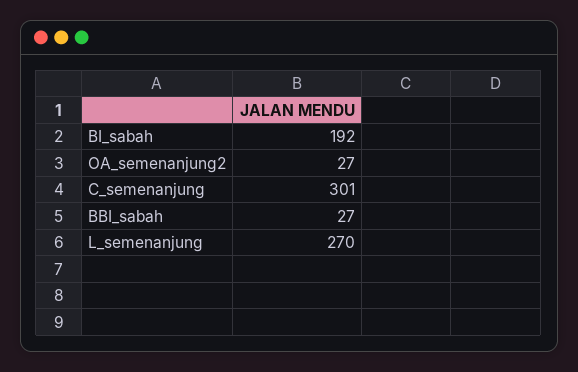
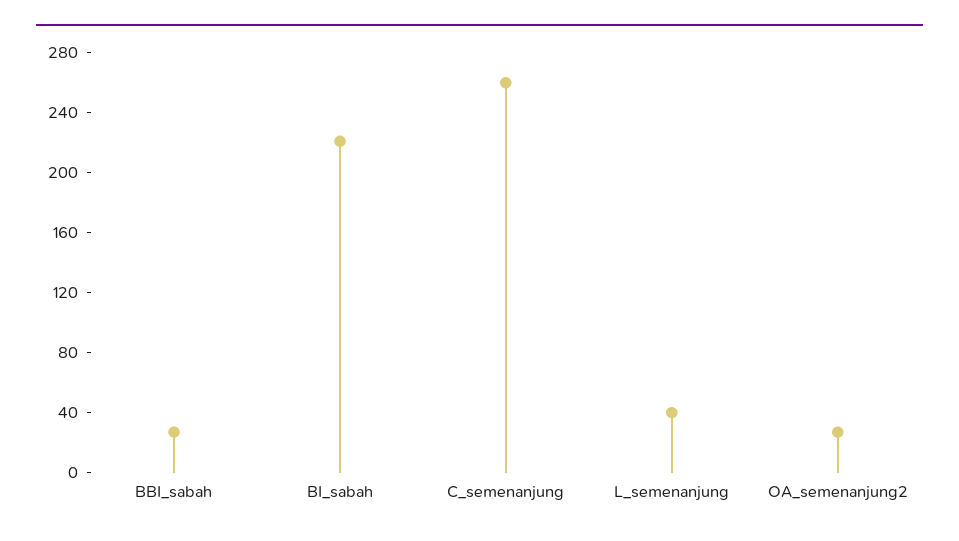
  {
-   "BI_sabah": 192,
+   "BI_sabah": 220,
    "OA_semenanjung2": 27,
-   "C_semenanjung": 301,
+   "C_semenanjung": 260,
    "BBI_sabah": 27,
-   "L_semenanjung": 270
+   "L_semenanjung": 40
  }

